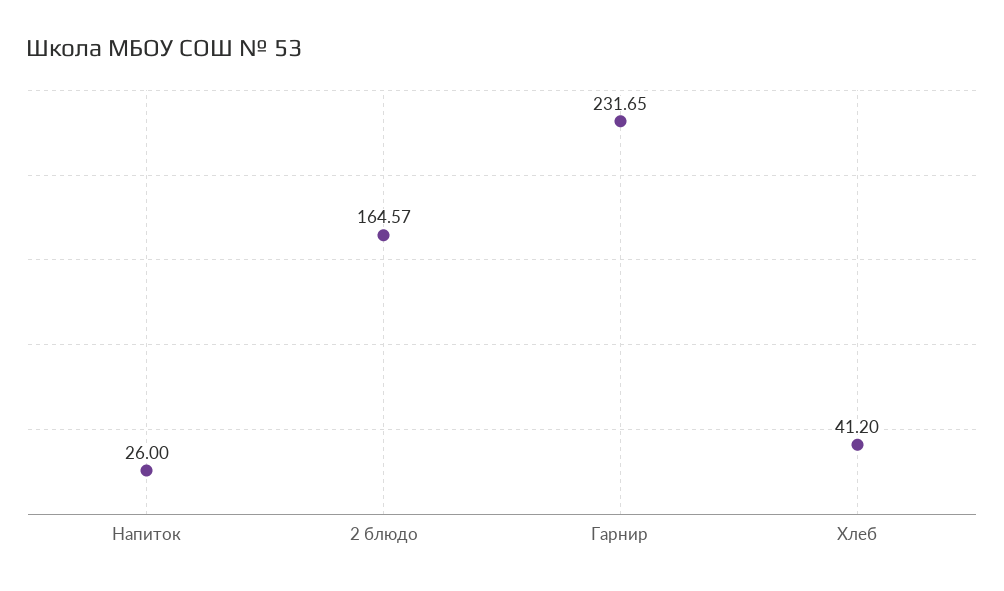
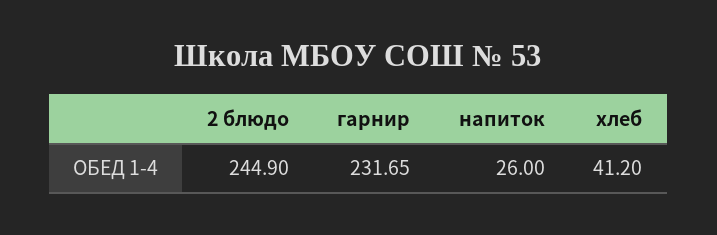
  {
    "Напиток": 26,
-   "2 блюдо": 164.57,
+   "2 блюдо": 244.9,
    "Гарнир": 231.65,
    "Хлеб": 41.2
  }

